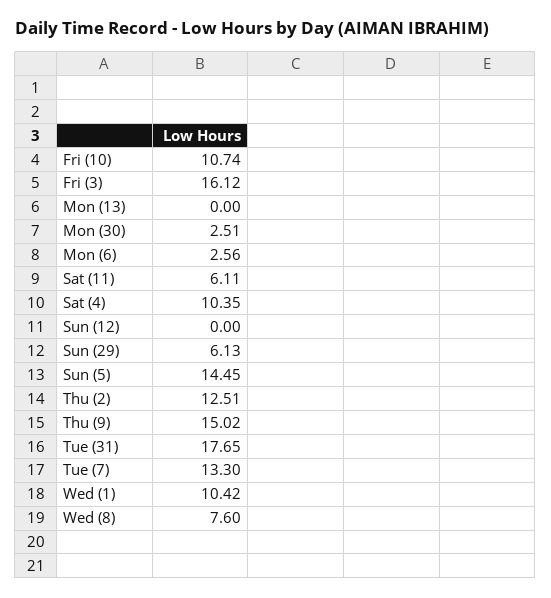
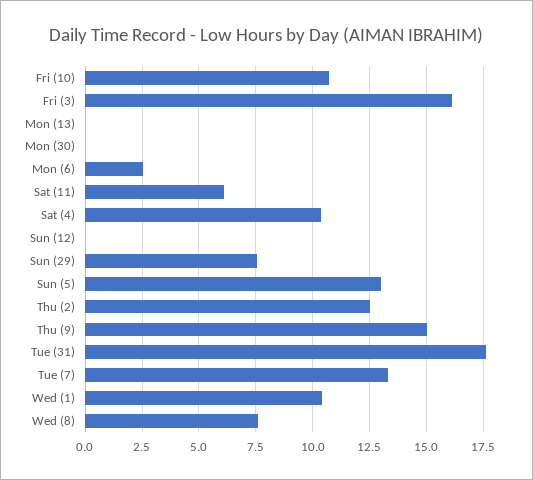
  {
    "Fri (10)": 10.74,
    "Fri (3)": 16.12,
    "Mon (13)": 0,
-   "Mon (30)": 2.51,
+   "Mon (30)": 0,
    "Mon (6)": 2.56,
    "Sat (11)": 6.11,
    "Sat (4)": 10.35,
    "Sun (12)": 0,
-   "Sun (29)": 6.13,
+   "Sun (29)": 7.5,
-   "Sun (5)": 14.45,
+   "Sun (5)": 13,
    "Thu (2)": 12.51,
    "Thu (9)": 15.02,
    "Tue (31)": 17.65,
    "Tue (7)": 13.3,
    "Wed (1)": 10.42,
    "Wed (8)": 7.6
  }

